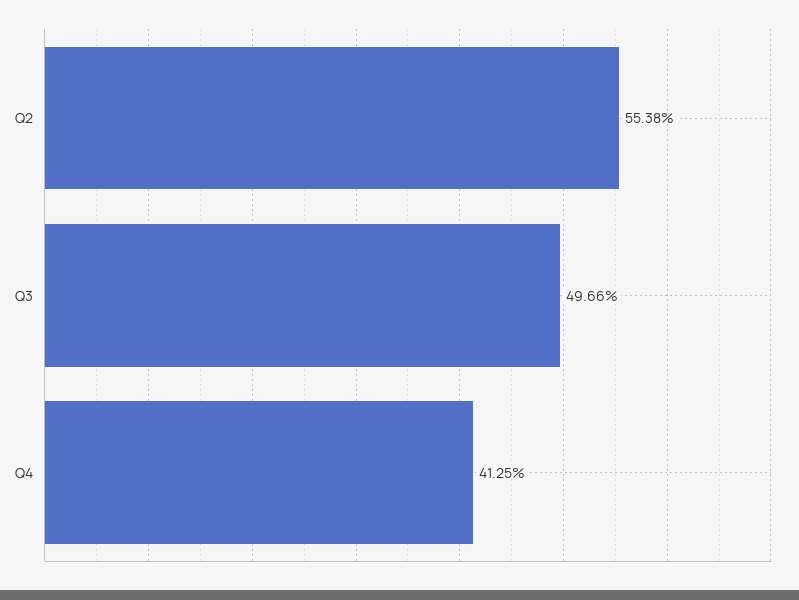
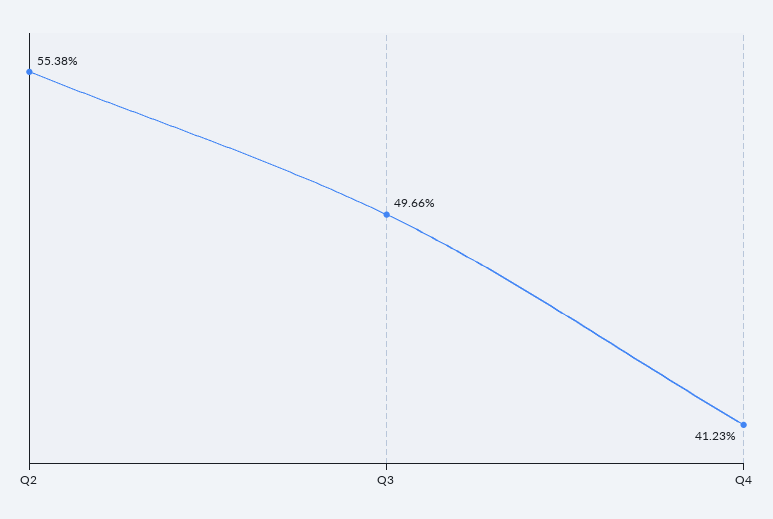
  {
    "Q2": 55.38,
    "Q3": 49.66,
-   "Q4": 41.25
+   "Q4": 41.23
  }

